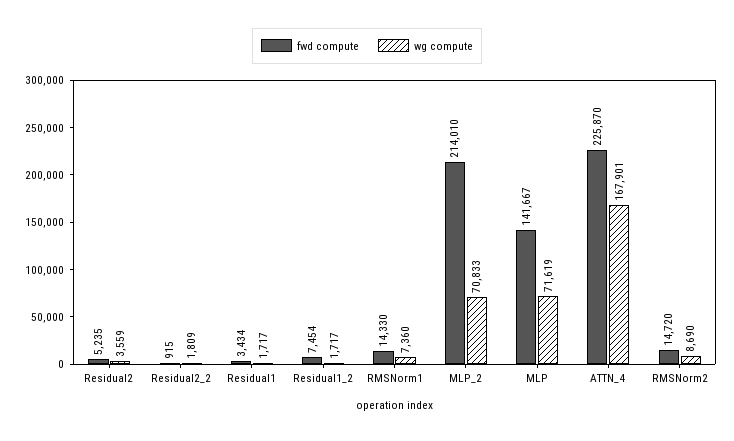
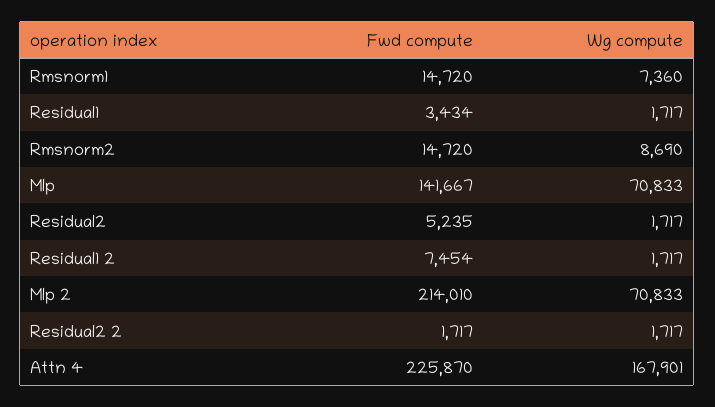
  {
    "fwd compute": {
      "Residual2": 5235,
-     "Residual2_2": 915,
+     "Residual2_2": 1717,
      "Residual1": 3434,
      "Residual1_2": 7454,
-     "RMSNorm1": 14330,
+     "RMSNorm1": 14720,
      "MLP_2": 214010,
      "MLP": 141667,
      "ATTN_4": 225870,
      "RMSNorm2": 14720
    },
    "wg compute": {
-     "Residual2": 3559,
+     "Residual2": 1717,
-     "Residual2_2": 1809,
+     "Residual2_2": 1717,
      "Residual1": 1717,
      "Residual1_2": 1717,
      "RMSNorm1": 7360,
      "MLP_2": 70833,
-     "MLP": 71619,
+     "MLP": 70833,
      "ATTN_4": 167901,
      "RMSNorm2": 8690
    }
  }

